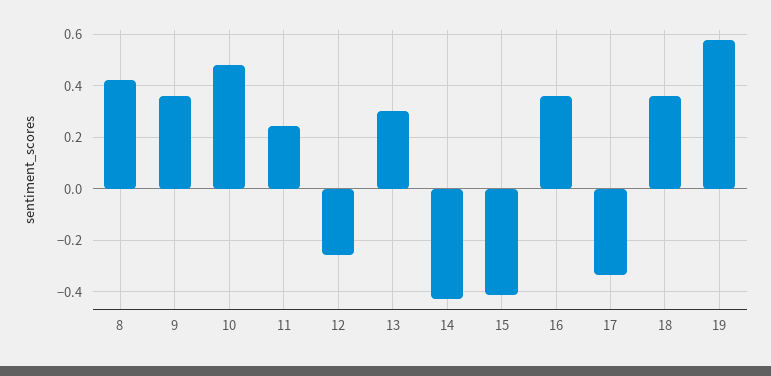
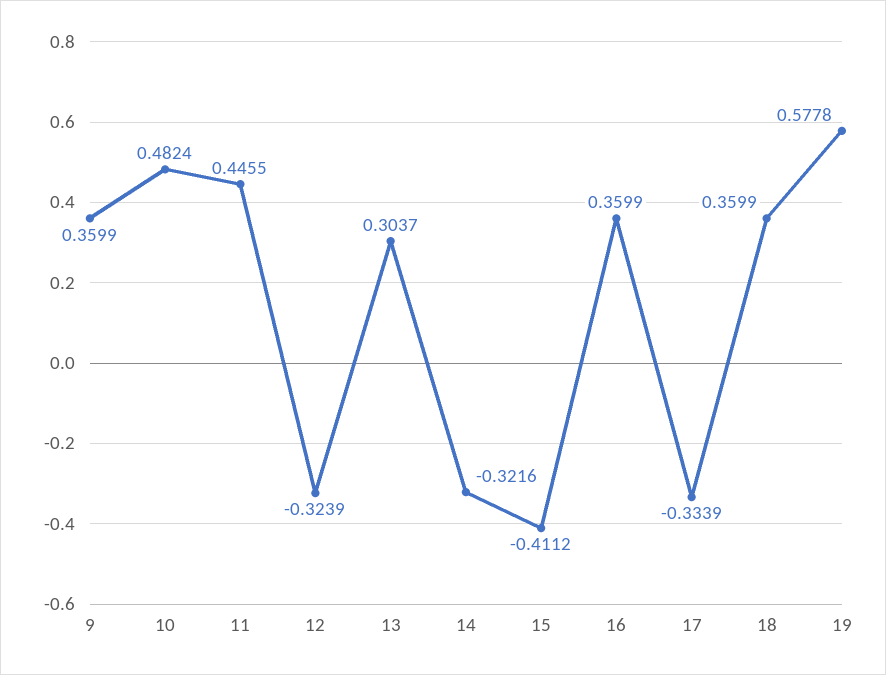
  {
-   "8": 0.425,
    "9": 0.3599,
    "10": 0.4824,
-   "11": 0.25,
+   "11": 0.4455,
-   "12": -0.25,
+   "12": -0.3239,
    "13": 0.3037,
-   "14": -0.425,
+   "14": -0.3216,
    "15": -0.4112,
    "16": 0.3599,
    "17": -0.3339,
    "18": 0.3599,
    "19": 0.5778
  }

